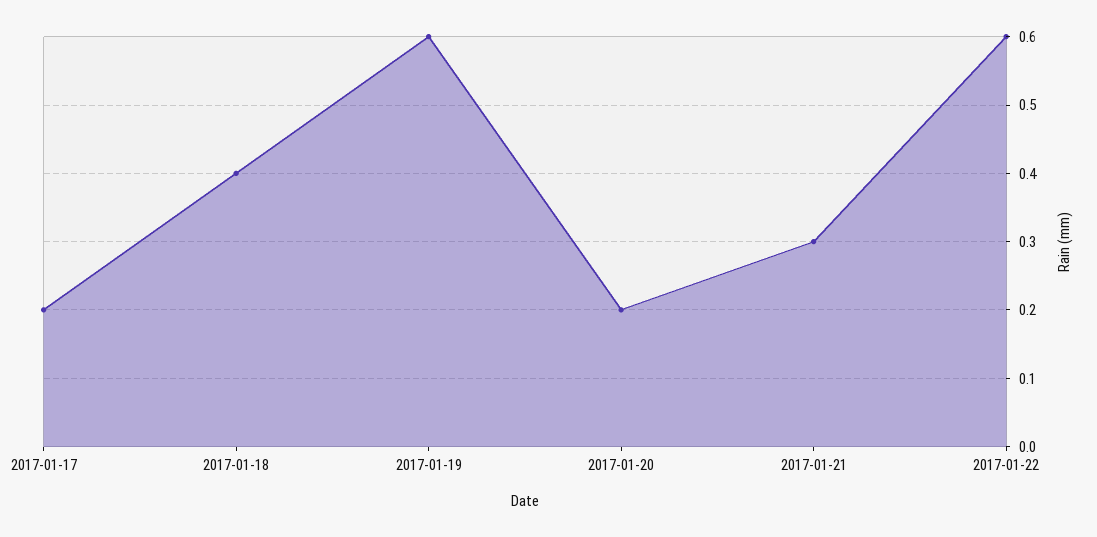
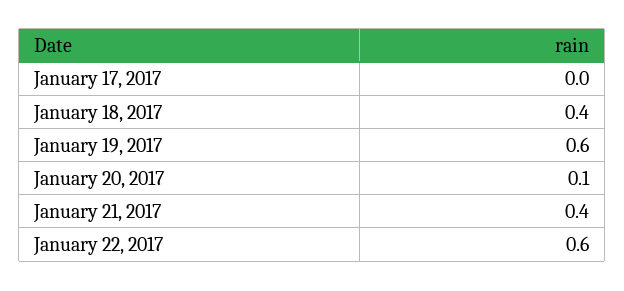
  {
-   "2017-01-17": 0.2,
+   "2017-01-17": 0,
    "2017-01-18": 0.4,
    "2017-01-19": 0.6,
-   "2017-01-20": 0.2,
+   "2017-01-20": 0.1,
-   "2017-01-21": 0.3,
+   "2017-01-21": 0.4,
    "2017-01-22": 0.6
  }

